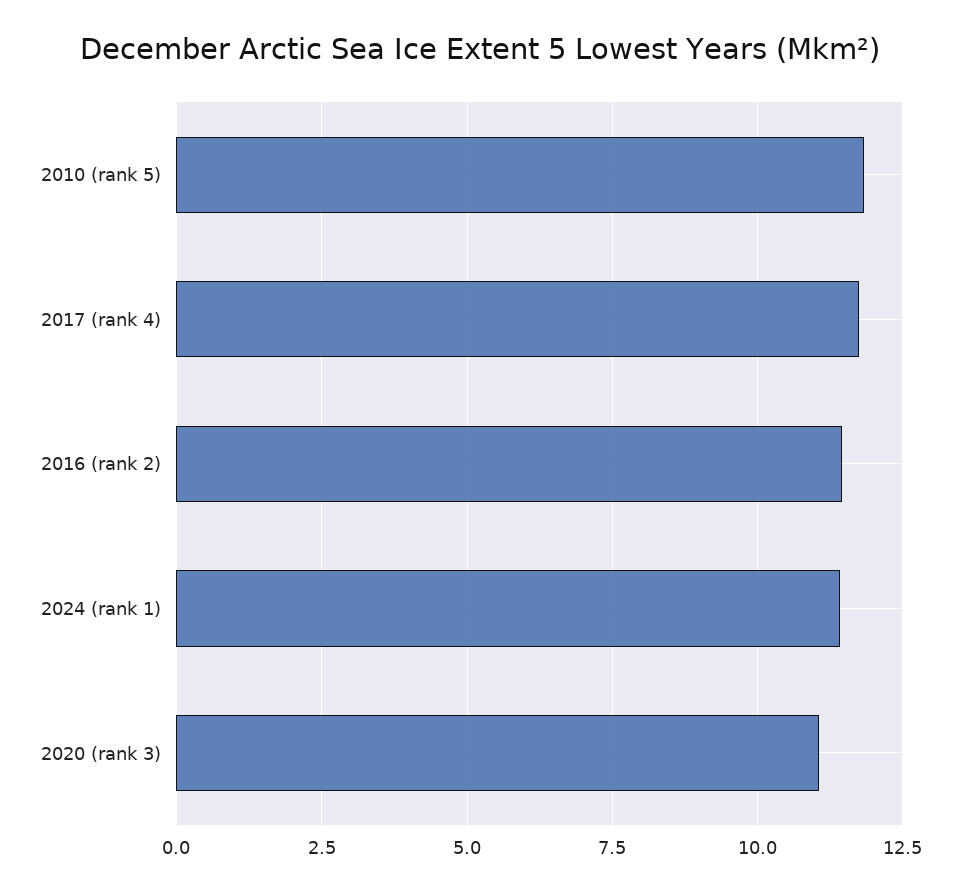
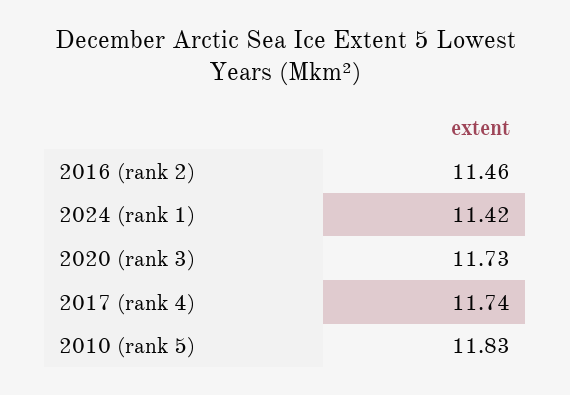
  {
    "2010 (rank 5)": 11.83,
    "2017 (rank 4)": 11.74,
    "2016 (rank 2)": 11.46,
    "2024 (rank 1)": 11.42,
-   "2020 (rank 3)": 11
+   "2020 (rank 3)": 11.73
  }

